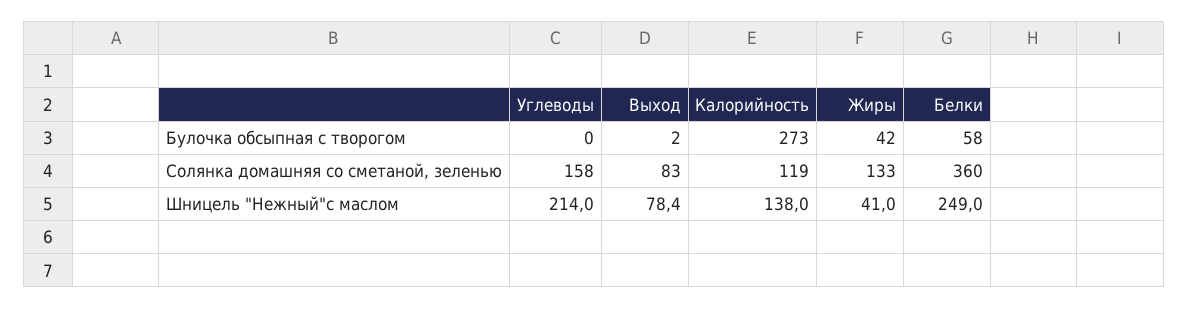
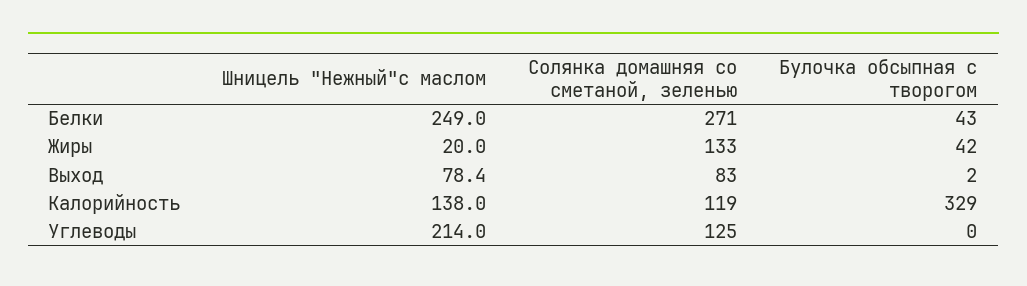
  {
    "Углеводы": {
      "Булочка обсыпная с творогом": 0,
-     "Солянка домашняя со сметаной, зеленью": 158,
+     "Солянка домашняя со сметаной, зеленью": 125,
      "Шницель \"Нежный\"с маслом": 214
    },
    "Выход": {
      "Булочка обсыпная с творогом": 2,
      "Солянка домашняя со сметаной, зеленью": 83,
      "Шницель \"Нежный\"с маслом": 78.4
    },
    "Калорийность": {
-     "Булочка обсыпная с творогом": 273,
+     "Булочка обсыпная с творогом": 329,
      "Солянка домашняя со сметаной, зеленью": 119,
      "Шницель \"Нежный\"с маслом": 138
    },
    "Жиры": {
      "Булочка обсыпная с творогом": 42,
      "Солянка домашняя со сметаной, зеленью": 133,
-     "Шницель \"Нежный\"с маслом": 41
+     "Шницель \"Нежный\"с маслом": 20
    },
    "Белки": {
-     "Булочка обсыпная с творогом": 58,
+     "Булочка обсыпная с творогом": 43,
-     "Солянка домашняя со сметаной, зеленью": 360,
+     "Солянка домашняя со сметаной, зеленью": 271,
      "Шницель \"Нежный\"с маслом": 249
    }
  }

